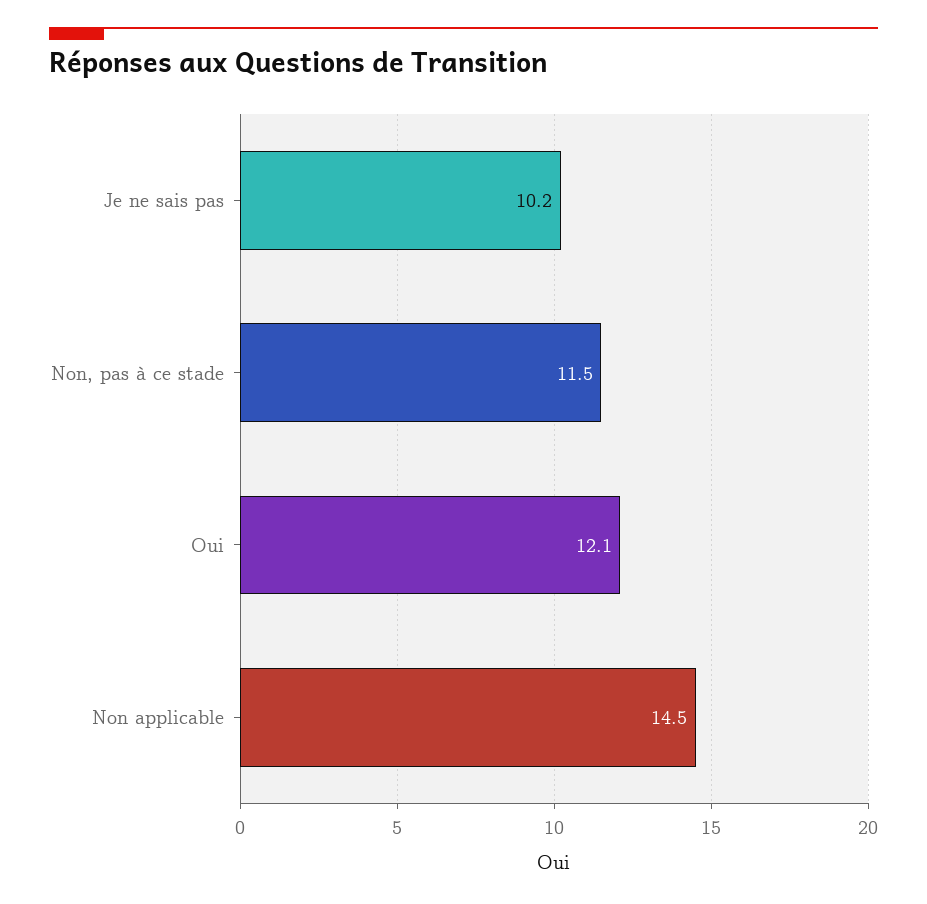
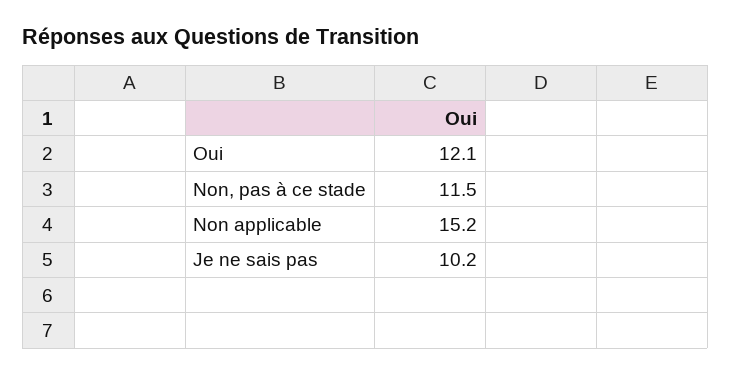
  {
    "Je ne sais pas": 10.2,
    "Non, pas à ce stade": 11.5,
    "Oui": 12.1,
-   "Non applicable": 14.5
+   "Non applicable": 15.2
  }

